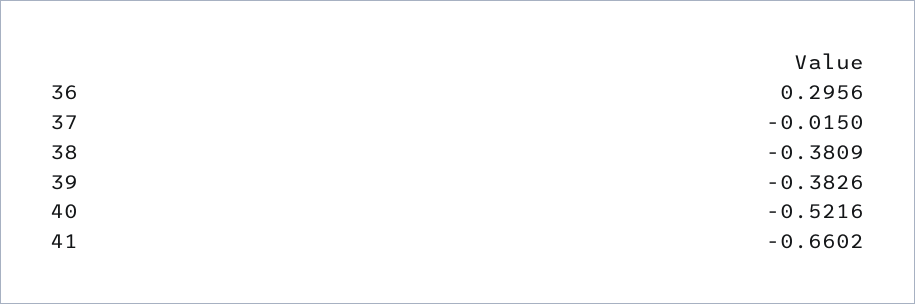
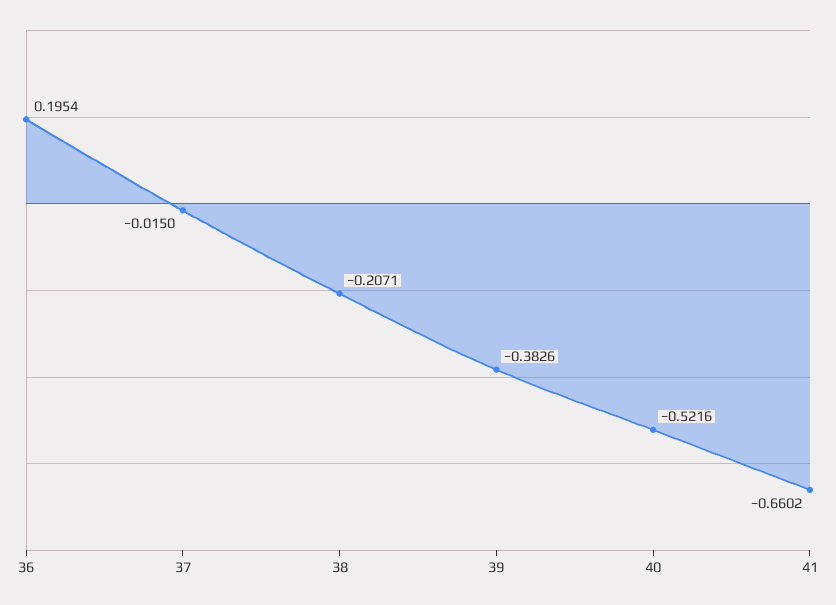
  {
-   "36": 0.2956,
+   "36": 0.1954,
    "37": -0.015,
-   "38": -0.3809,
+   "38": -0.2071,
    "39": -0.3826,
    "40": -0.5216,
    "41": -0.6602
  }

